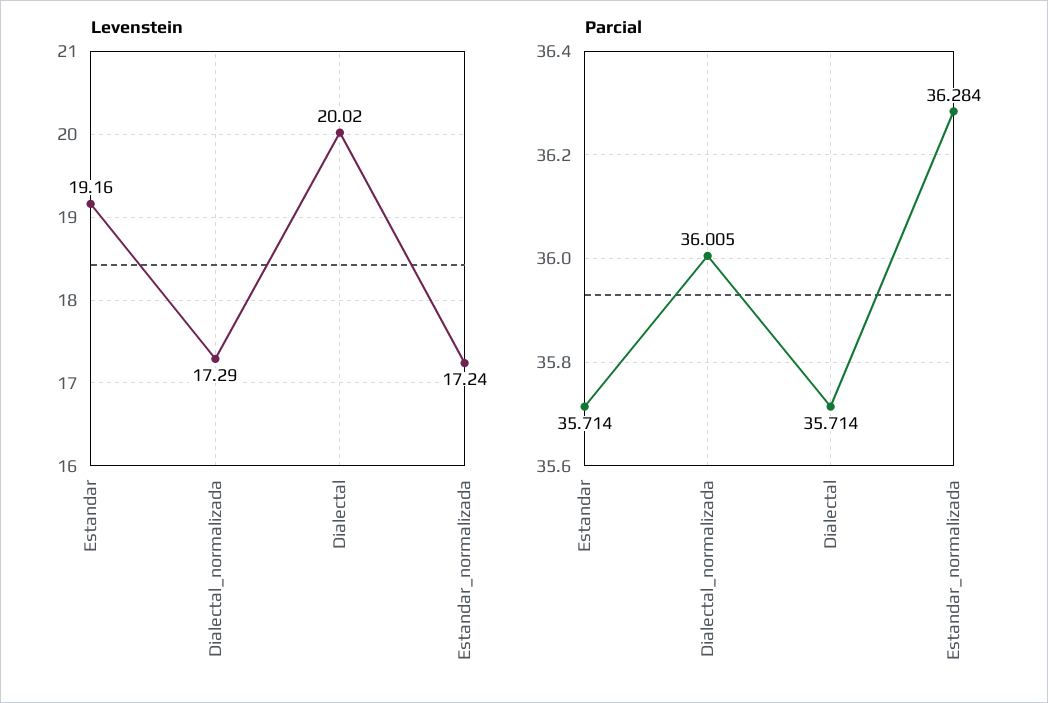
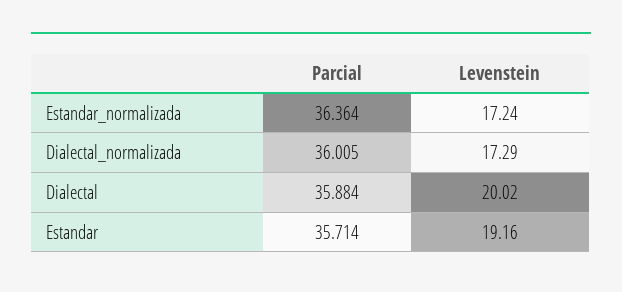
  {
    "Levenstein": {
      "Estandar": 19.16,
      "Dialectal_normalizada": 17.29,
      "Dialectal": 20.02,
      "Estandar_normalizada": 17.24
    },
    "Parcial": {
      "Estandar": 35.714,
      "Dialectal_normalizada": 36.005,
-     "Dialectal": 35.714,
+     "Dialectal": 35.884,
-     "Estandar_normalizada": 36.284
+     "Estandar_normalizada": 36.364
    }
  }

